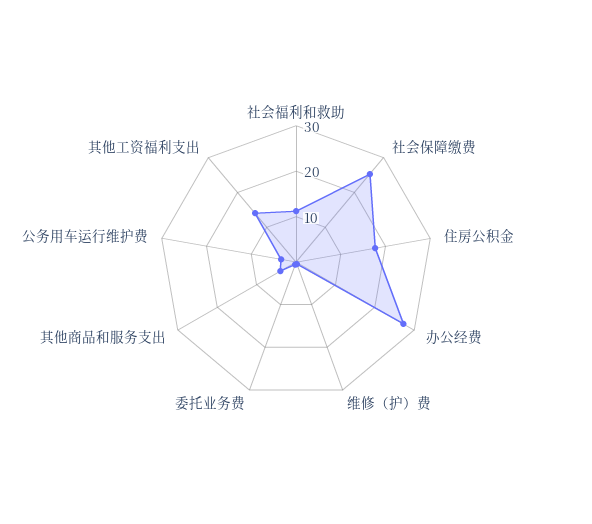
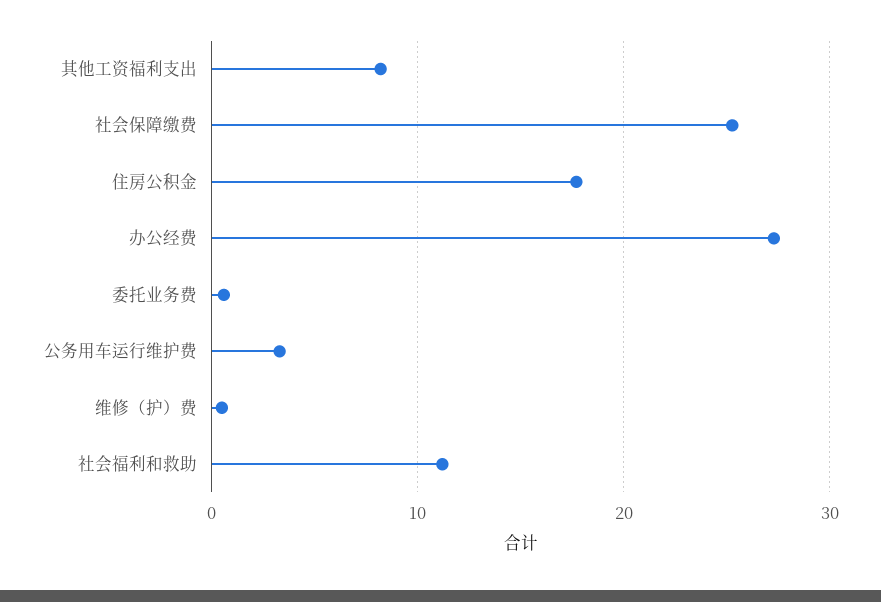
  {
    "社会福利和救助": 11,
    "社会保障缴费": 25,
    "住房公积金": 18,
    "办公经费": 27,
    "维修（护）费": 1,
    "委托业务费": 1,
-   "其他商品和服务支出": 4,
    "公务用车运行维护费": 3,
-   "其他工资福利支出": 14
+   "其他工资福利支出": 8
  }

